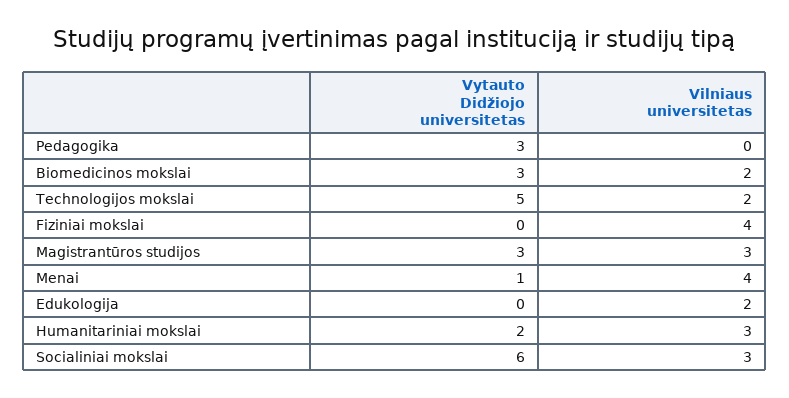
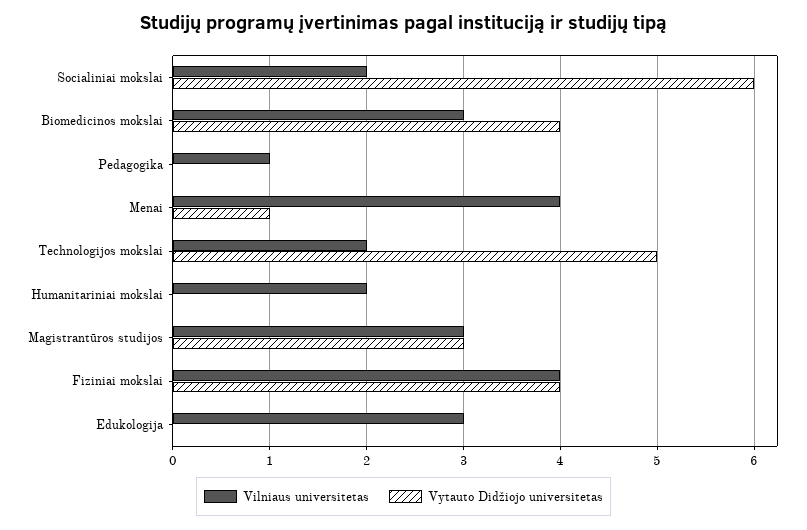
  {
    "Vytauto Didžiojo universitetas": {
-     "Pedagogika": 3,
+     "Pedagogika": 0,
-     "Biomedicinos mokslai": 3,
+     "Biomedicinos mokslai": 4,
      "Technologijos mokslai": 5,
-     "Fiziniai mokslai": 0,
+     "Fiziniai mokslai": 4,
      "Magistrantūros studijos": 3,
      "Menai": 1,
      "Edukologija": 0,
-     "Humanitariniai mokslai": 2,
+     "Humanitariniai mokslai": 0,
      "Socialiniai mokslai": 6
    },
    "Vilniaus universitetas": {
-     "Pedagogika": 0,
+     "Pedagogika": 1,
-     "Biomedicinos mokslai": 2,
+     "Biomedicinos mokslai": 3,
      "Technologijos mokslai": 2,
      "Fiziniai mokslai": 4,
      "Magistrantūros studijos": 3,
      "Menai": 4,
-     "Edukologija": 2,
+     "Edukologija": 3,
-     "Humanitariniai mokslai": 3,
+     "Humanitariniai mokslai": 2,
-     "Socialiniai mokslai": 3
+     "Socialiniai mokslai": 2
    }
  }

